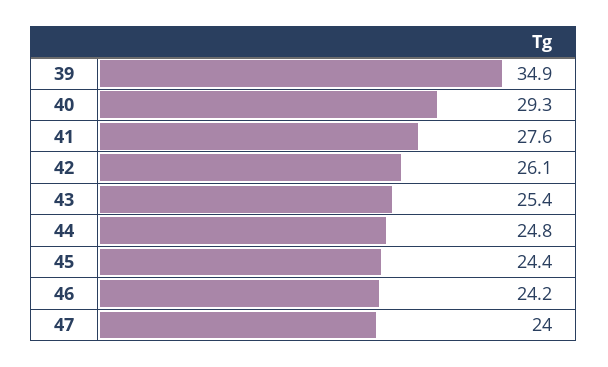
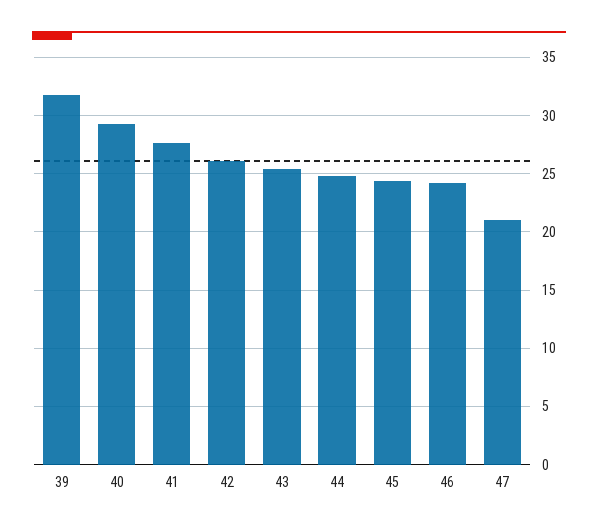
  {
-   "39": 34.9,
+   "39": 32,
    "40": 29.3,
    "41": 27.6,
    "42": 26.1,
    "43": 25.4,
    "44": 24.8,
    "45": 24.4,
    "46": 24.2,
-   "47": 24
+   "47": 21
  }

